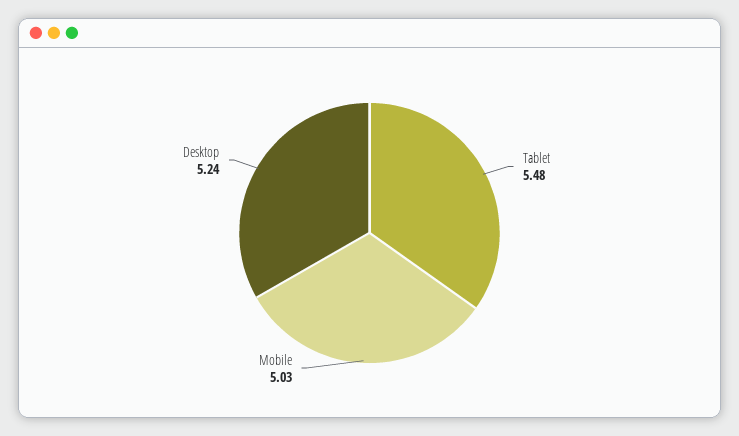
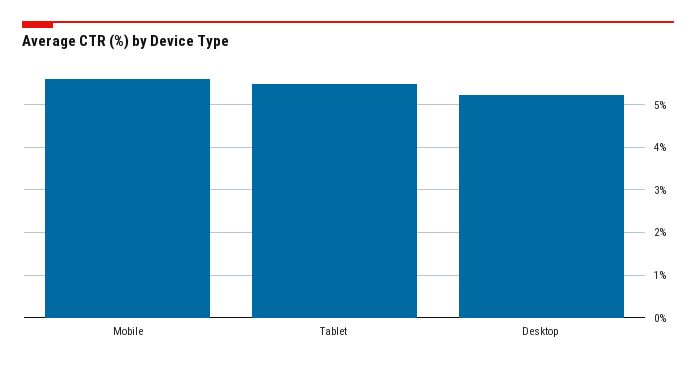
  {
    "Tablet": 5.48,
-   "Mobile": 5.03,
+   "Mobile": 5.6,
    "Desktop": 5.24
  }

